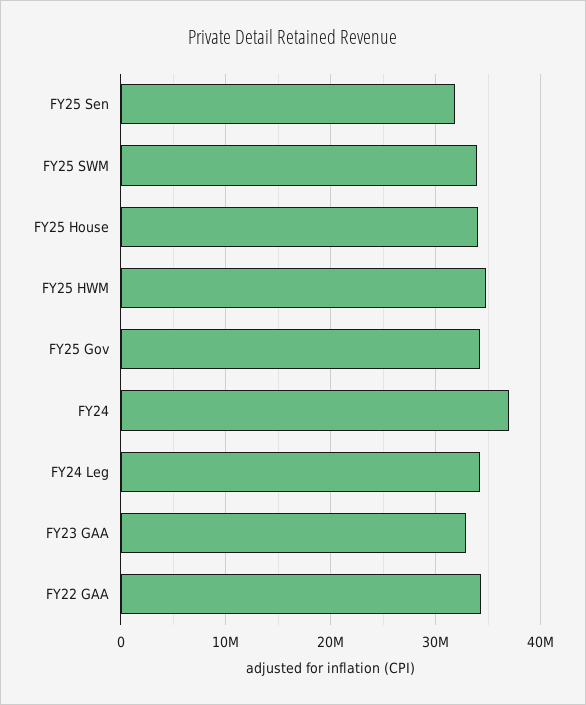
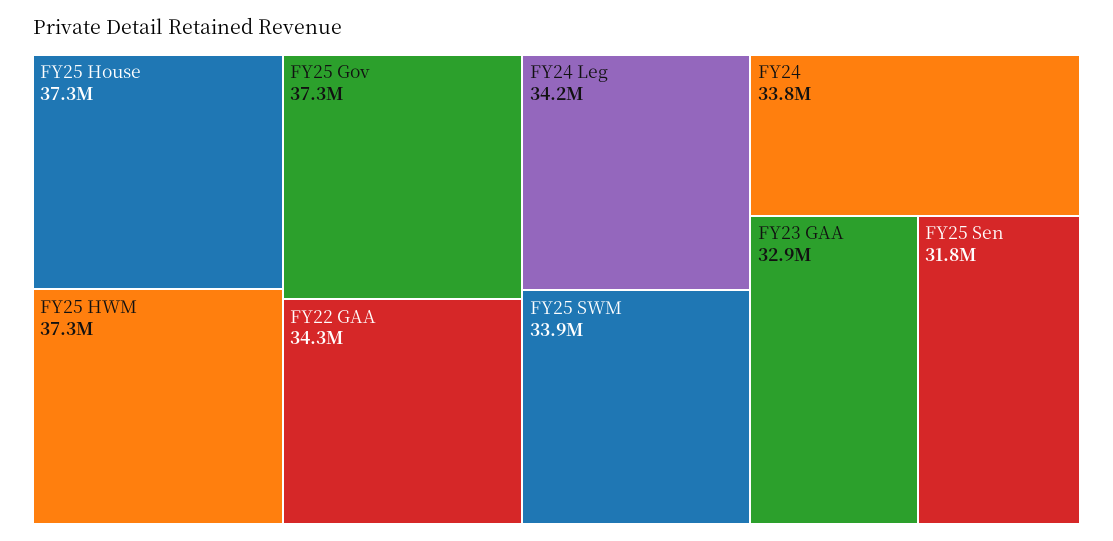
  {
    "FY25 Sen": 31800000,
    "FY25 SWM": 33900000,
-   "FY25 House": 34000000,
+   "FY25 House": 37300000,
-   "FY25 HWM": 35000000,
+   "FY25 HWM": 37300000,
-   "FY25 Gov": 34000000,
+   "FY25 Gov": 37300000,
-   "FY24": 37000000,
+   "FY24": 33800000,
    "FY24 Leg": 34200000,
    "FY23 GAA": 32900000,
    "FY22 GAA": 34300000
  }

